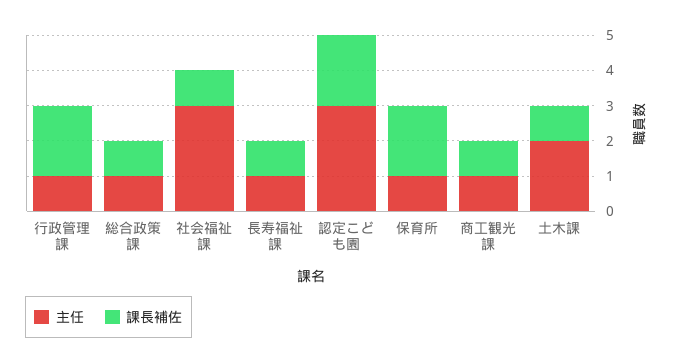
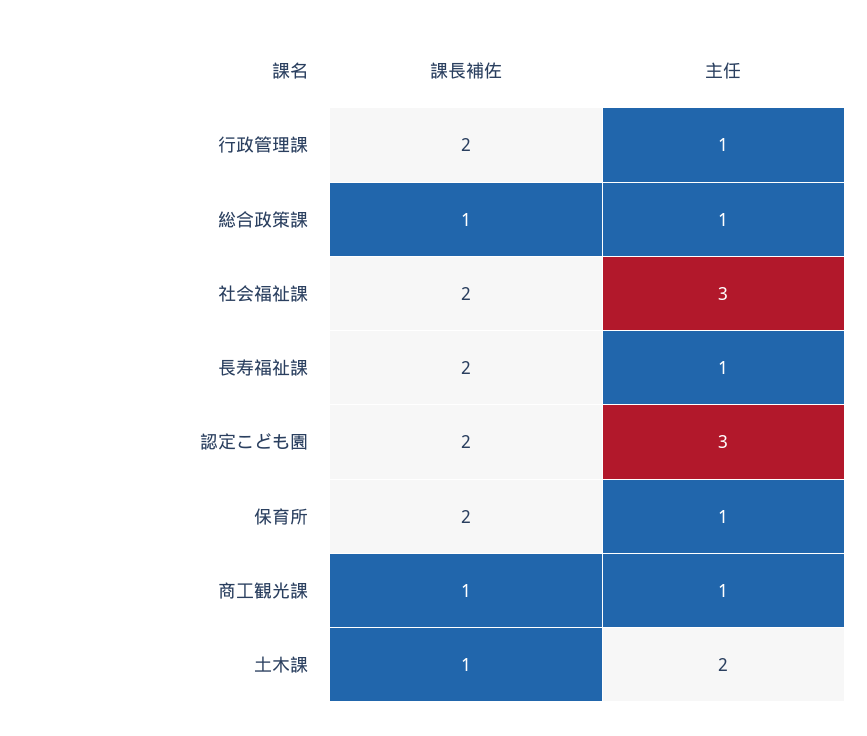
  {
    "主任": {
      "行政管理課": 1,
      "総合政策課": 1,
      "社会福祉課": 3,
      "長寿福祉課": 1,
      "認定こども園": 3,
      "保育所": 1,
      "商工観光課": 1,
      "土木課": 2
    },
    "課長補佐": {
      "行政管理課": 2,
      "総合政策課": 1,
-     "社会福祉課": 1,
+     "社会福祉課": 2,
-     "長寿福祉課": 1,
+     "長寿福祉課": 2,
      "認定こども園": 2,
      "保育所": 2,
      "商工観光課": 1,
      "土木課": 1
    }
  }

